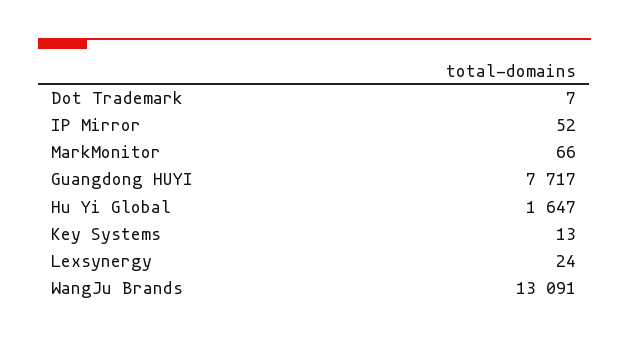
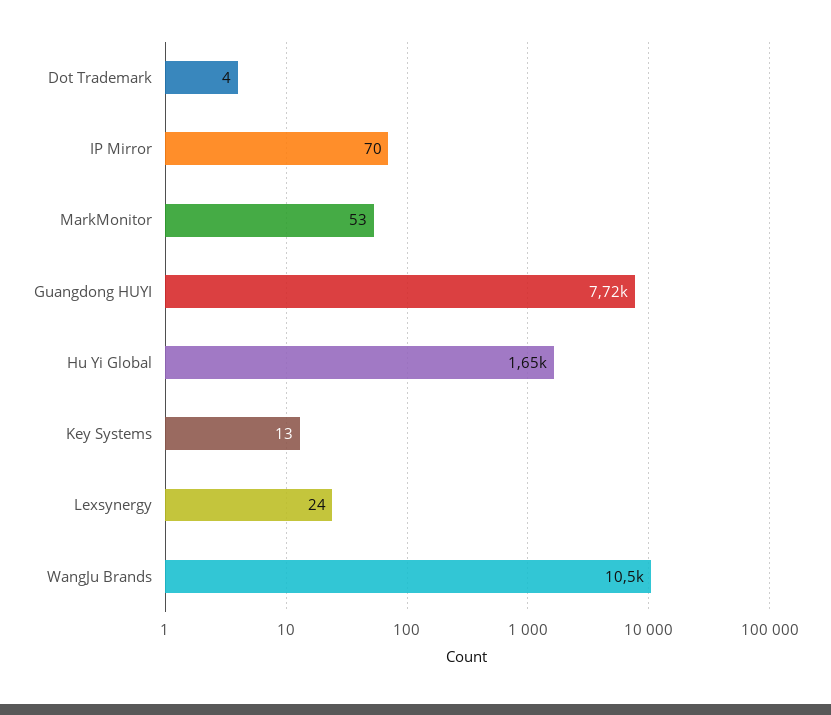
  {
-   "Dot Trademark": 7,
+   "Dot Trademark": 4,
-   "IP Mirror": 52,
+   "IP Mirror": 70,
-   "MarkMonitor": 66,
+   "MarkMonitor": 53,
    "Guangdong HUYI": 7717,
    "Hu Yi Global": 1647,
    "Key Systems": 13,
    "Lexsynergy": 24,
-   "WangJu Brands": 13091
+   "WangJu Brands": 10500
  }

